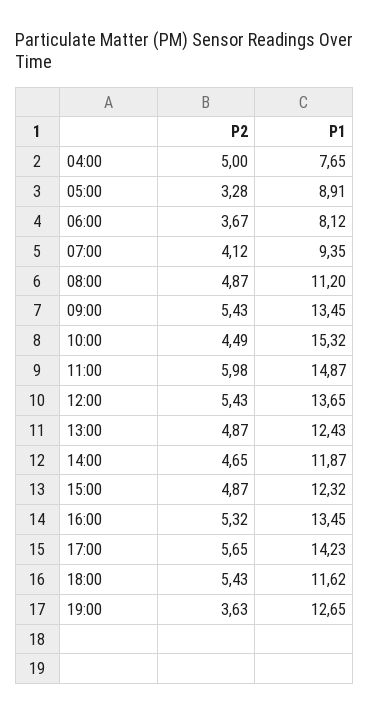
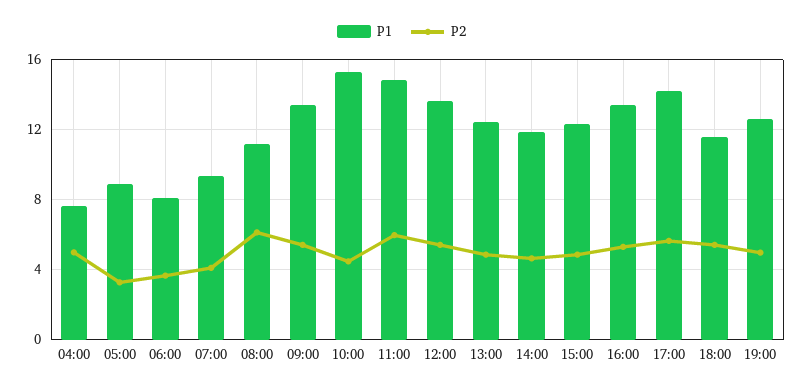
  {
    "P2": {
      "04:00": 5,
      "05:00": 3.28,
      "06:00": 3.67,
      "07:00": 4.12,
-     "08:00": 4.87,
+     "08:00": 6,
      "09:00": 5.43,
      "10:00": 4.49,
      "11:00": 5.98,
      "12:00": 5.43,
      "13:00": 4.87,
      "14:00": 4.65,
      "15:00": 4.87,
      "16:00": 5.32,
      "17:00": 5.65,
      "18:00": 5.43,
-     "19:00": 3.63
+     "19:00": 5
    },
    "P1": {
      "04:00": 7.65,
      "05:00": 8.91,
      "06:00": 8.12,
      "07:00": 9.35,
      "08:00": 11.2,
      "09:00": 13.45,
      "10:00": 15.32,
      "11:00": 14.87,
      "12:00": 13.65,
      "13:00": 12.43,
      "14:00": 11.87,
      "15:00": 12.32,
      "16:00": 13.45,
      "17:00": 14.23,
      "18:00": 11.62,
      "19:00": 12.65
    }
  }

